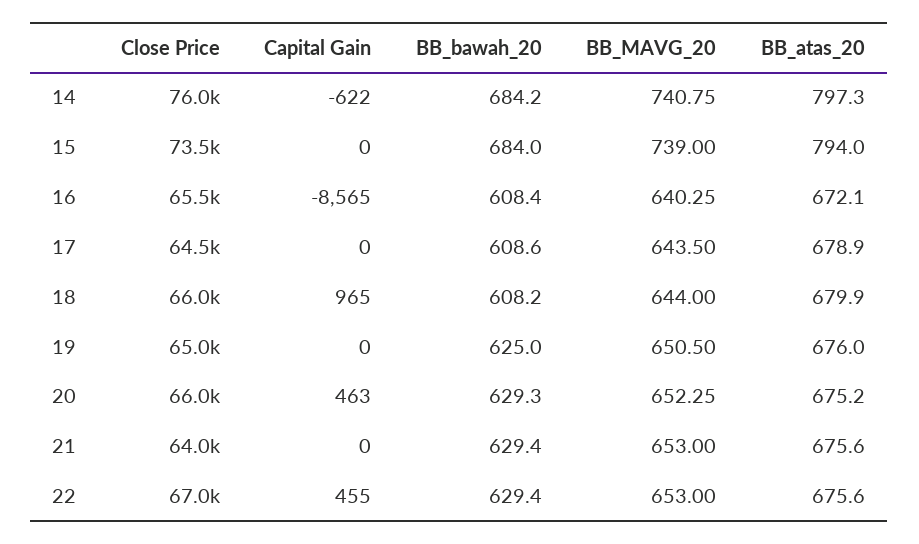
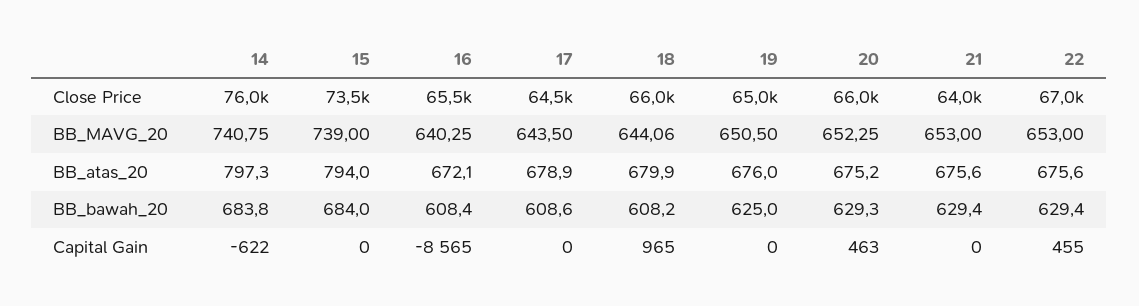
  {
    "Close Price": {
      "14": 76000,
      "15": 73500,
      "16": 65500,
      "17": 64500,
      "18": 66000,
      "19": 65000,
      "20": 66000,
      "21": 64000,
      "22": 67000
    },
    "Capital Gain": {
      "14": -622,
      "15": 0,
      "16": -8565,
      "17": 0,
      "18": 965,
      "19": 0,
      "20": 463,
      "21": 0,
      "22": 455
    },
    "BB_bawah_20": {
-     "14": 684.2,
+     "14": 683.8,
      "15": 684,
      "16": 608.4,
      "17": 608.6,
      "18": 608.2,
      "19": 625,
      "20": 629.3,
      "21": 629.4,
      "22": 629.4
    },
    "BB_MAVG_20": {
      "14": 740.75,
      "15": 739,
      "16": 640.25,
      "17": 643.5,
-     "18": 644,
+     "18": 644.06,
      "19": 650.5,
      "20": 652.25,
      "21": 653,
      "22": 653
    },
    "BB_atas_20": {
      "14": 797.3,
      "15": 794,
      "16": 672.1,
      "17": 678.9,
      "18": 679.9,
      "19": 676,
      "20": 675.2,
      "21": 675.6,
      "22": 675.6
    }
  }

